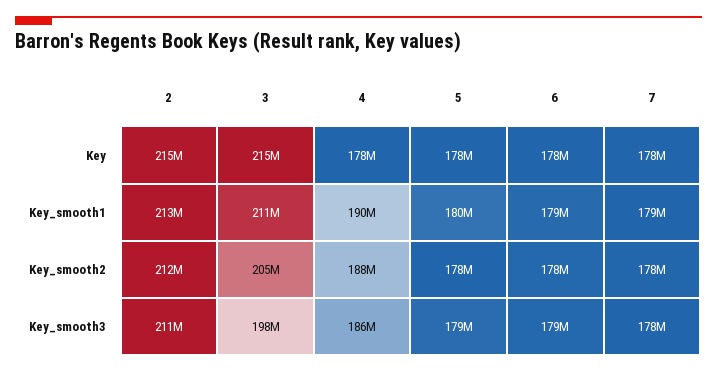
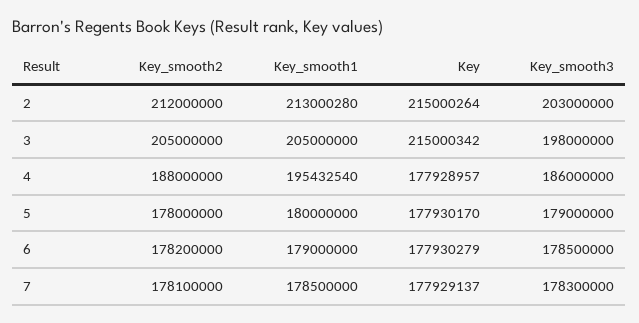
  {
    "2": {
      "Key": 215000264,
      "Key_smooth1": 213000280,
      "Key_smooth2": 212000000,
-     "Key_smooth3": 211000000
+     "Key_smooth3": 203000000
    },
    "3": {
      "Key": 215000342,
-     "Key_smooth1": 211000000,
+     "Key_smooth1": 205000000,
      "Key_smooth2": 205000000,
      "Key_smooth3": 198000000
    },
    "4": {
      "Key": 177928957,
-     "Key_smooth1": 190000000,
+     "Key_smooth1": 195432540,
      "Key_smooth2": 188000000,
      "Key_smooth3": 186000000
    },
    "5": {
      "Key": 177930170,
      "Key_smooth1": 180000000,
      "Key_smooth2": 178000000,
      "Key_smooth3": 179000000
    },
    "6": {
      "Key": 177930279,
      "Key_smooth1": 179000000,
      "Key_smooth2": 178200000,
      "Key_smooth3": 178500000
    },
    "7": {
      "Key": 177929137,
      "Key_smooth1": 178500000,
      "Key_smooth2": 178100000,
      "Key_smooth3": 178300000
    }
  }

